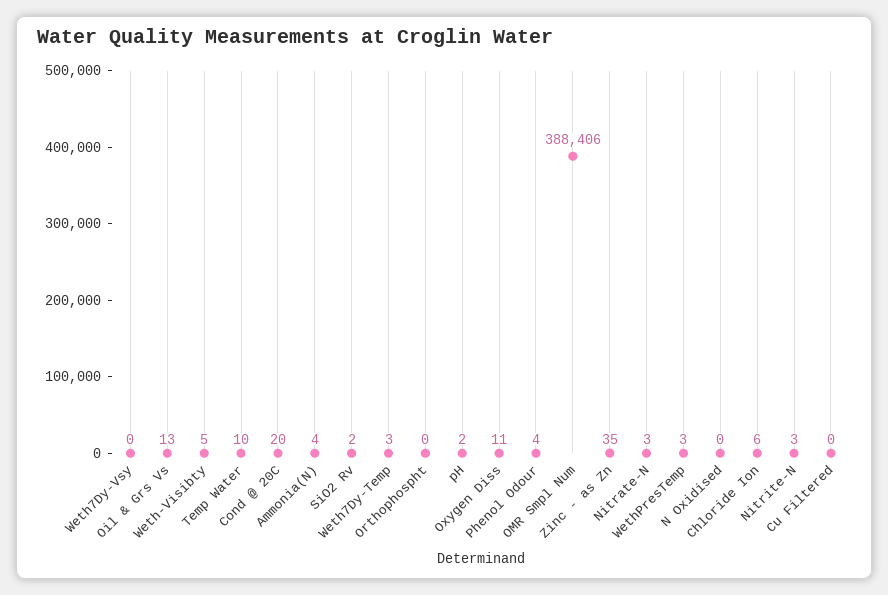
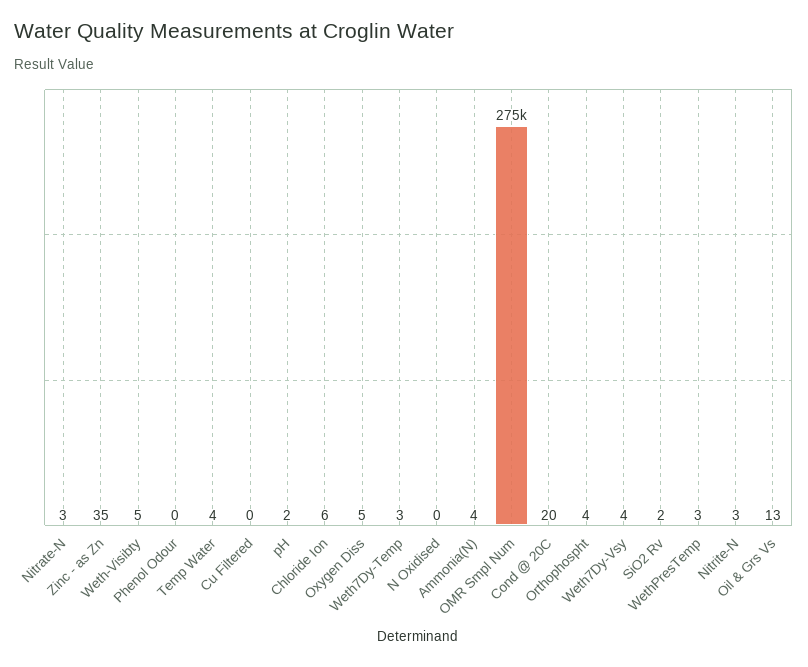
  {
-   "Weth7Dy-Vsy": 0,
+   "Weth7Dy-Vsy": 4,
    "Oil & Grs Vs": 13,
    "Weth-Visibty": 5,
-   "Temp Water": 10,
+   "Temp Water": 4,
    "Cond @ 20C": 20,
    "Ammonia(N)": 4,
    "SiO2 Rv": 2,
    "Weth7Dy-Temp": 3,
-   "Orthophospht": 0,
+   "Orthophospht": 4,
    "pH": 2,
-   "Oxygen Diss": 11,
+   "Oxygen Diss": 5,
-   "Phenol Odour": 4,
+   "Phenol Odour": 0,
-   "OMR Smpl Num": 388406,
+   "OMR Smpl Num": 275000,
    "Zinc - as Zn": 35,
    "Nitrate-N": 3,
    "WethPresTemp": 3,
    "N Oxidised": 0,
    "Chloride Ion": 6,
    "Nitrite-N": 3,
    "Cu Filtered": 0
  }

